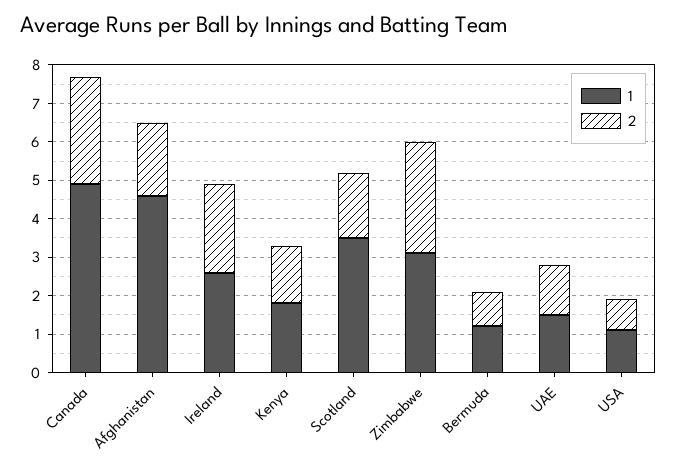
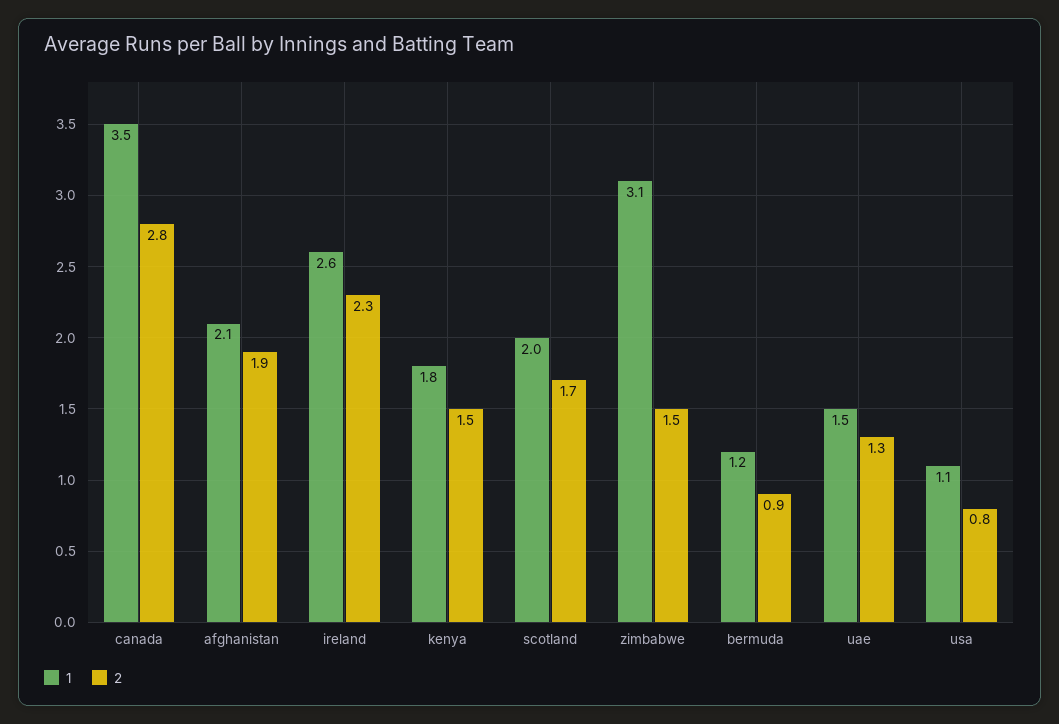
  {
    "1": {
-     "Canada": 5,
+     "Canada": 3.5,
-     "Afghanistan": 4.5,
+     "Afghanistan": 2.1,
      "Ireland": 2.6,
      "Kenya": 1.8,
-     "Scotland": 3.5,
+     "Scotland": 2,
      "Zimbabwe": 3.1,
      "Bermuda": 1.2,
      "UAE": 1.5,
      "USA": 1.1
    },
    "2": {
      "Canada": 2.8,
      "Afghanistan": 1.9,
      "Ireland": 2.3,
      "Kenya": 1.5,
      "Scotland": 1.7,
-     "Zimbabwe": 3,
+     "Zimbabwe": 1.5,
      "Bermuda": 0.9,
      "UAE": 1.3,
      "USA": 0.8
    }
  }

